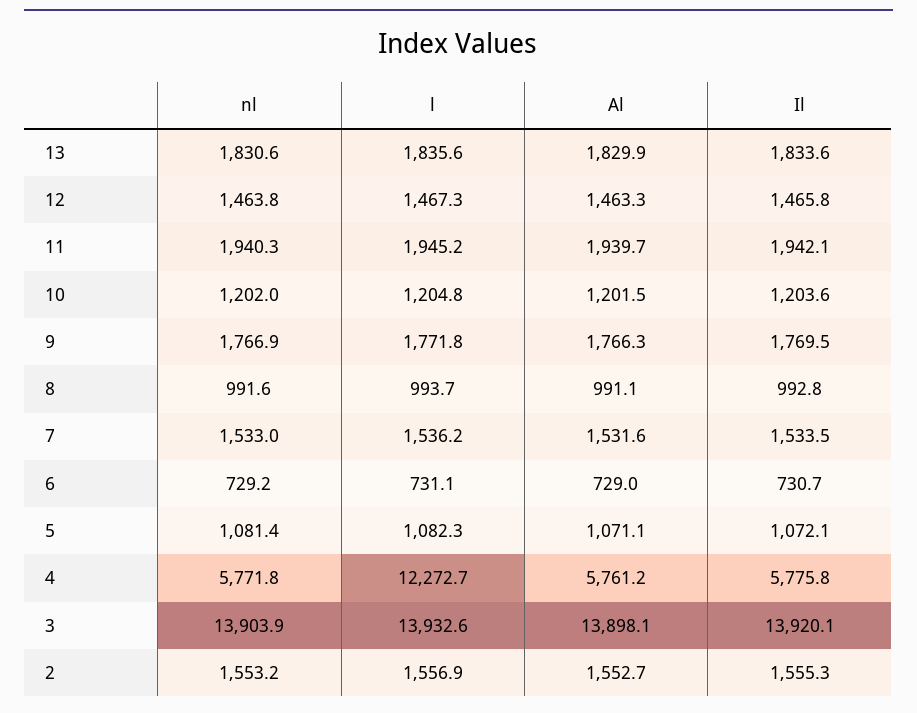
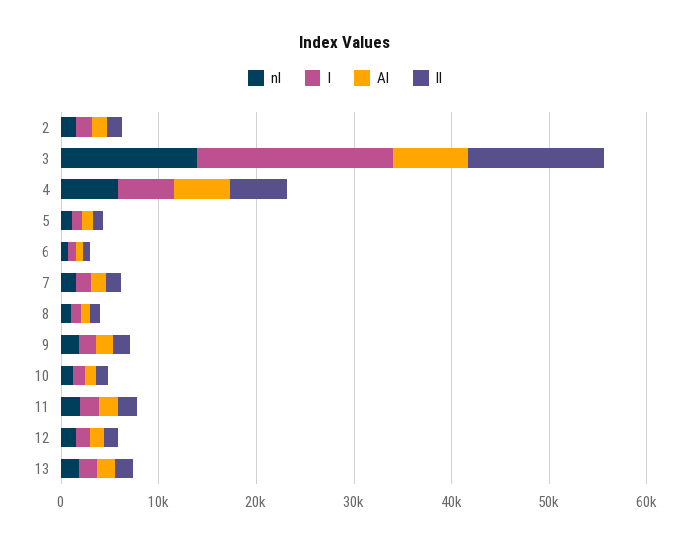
  {
    "nl": {
      "13": 1830.6,
      "12": 1463.8,
      "11": 1940.3,
      "10": 1202,
      "9": 1766.9,
      "8": 991.6,
      "7": 1533,
      "6": 729.2,
      "5": 1081.4,
      "4": 5771.8,
      "3": 13903.9,
      "2": 1553.2
    },
    "l": {
      "13": 1835.6,
      "12": 1467.3,
      "11": 1945.2,
      "10": 1204.8,
      "9": 1771.8,
      "8": 993.7,
      "7": 1536.2,
      "6": 731.1,
      "5": 1082.3,
-     "4": 12272.7,
+     "4": 6000,
-     "3": 13932.6,
+     "3": 20000,
      "2": 1556.9
    },
    "Al": {
      "13": 1829.9,
      "12": 1463.3,
      "11": 1939.7,
      "10": 1201.5,
      "9": 1766.3,
      "8": 991.1,
      "7": 1531.6,
      "6": 729,
      "5": 1071.1,
      "4": 5761.2,
-     "3": 13898.1,
+     "3": 8000,
      "2": 1552.7
    },
    "Il": {
      "13": 1833.6,
      "12": 1465.8,
      "11": 1942.1,
      "10": 1203.6,
      "9": 1769.5,
      "8": 992.8,
      "7": 1533.5,
      "6": 730.7,
      "5": 1072.1,
      "4": 5775.8,
      "3": 13920.1,
      "2": 1555.3
    }
  }

